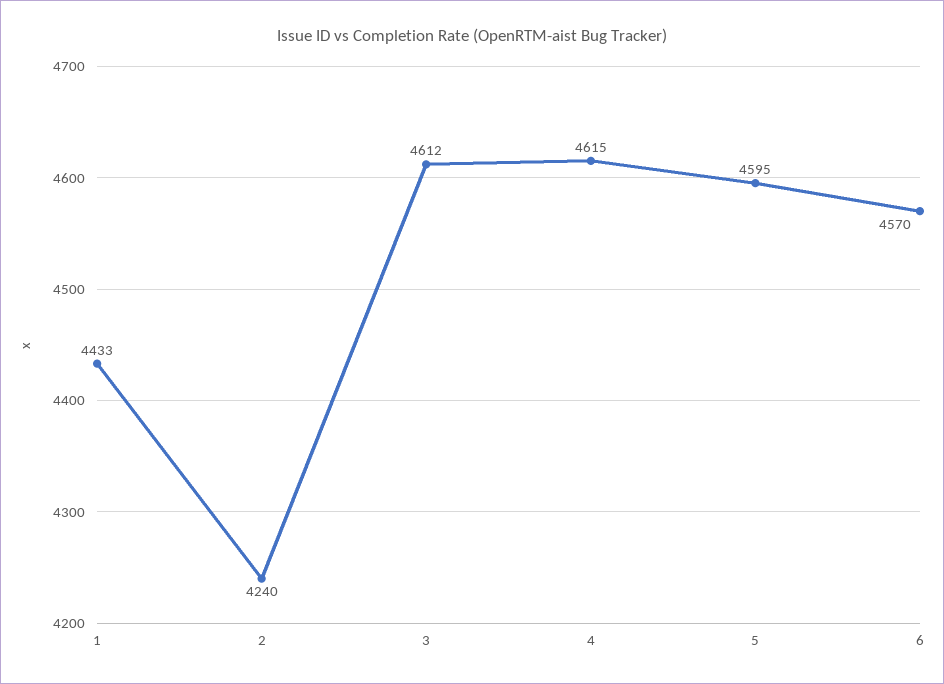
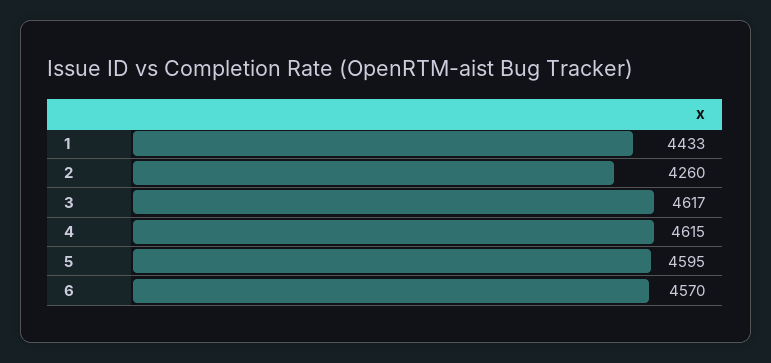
  {
    "1": 4433,
-   "2": 4240,
+   "2": 4260,
-   "3": 4612,
+   "3": 4617,
    "4": 4615,
    "5": 4595,
    "6": 4570
  }

